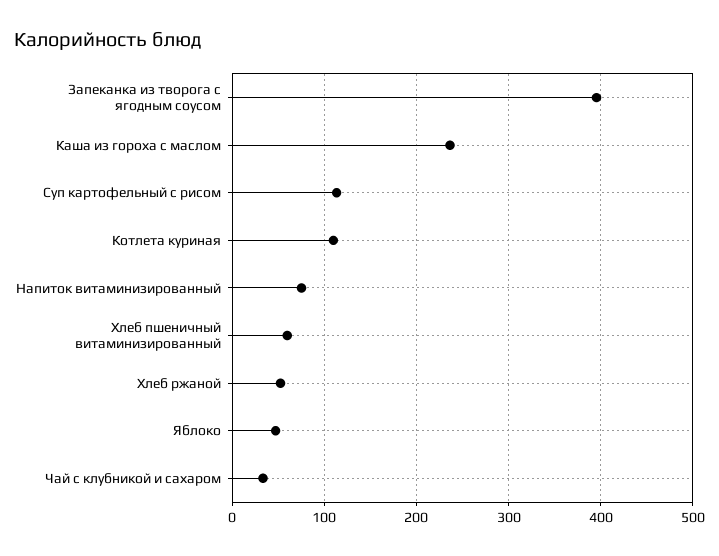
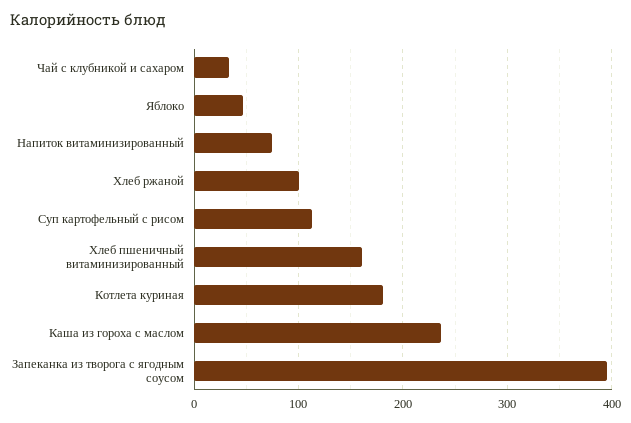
  {
    "Запеканка из творога с ягодным соусом": 400,
    "Каша из гороха с маслом": 240,
    "Суп картофельный с рисом": 110,
-   "Котлета куриная": 110,
+   "Котлета куриная": 180,
    "Напиток витаминизированный": 80,
-   "Хлеб пшеничный витаминизированный": 60,
+   "Хлеб пшеничный витаминизированный": 160,
-   "Хлеб ржаной": 50,
+   "Хлеб ржаной": 100,
    "Яблоко": 50,
    "Чай с клубникой и сахаром": 30
  }

